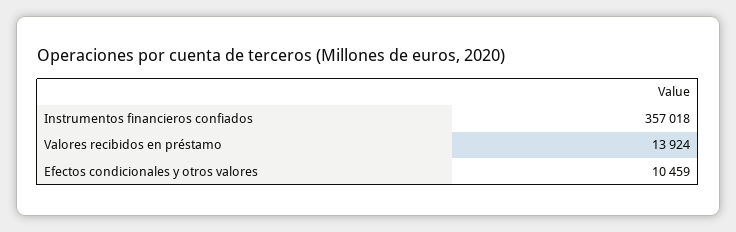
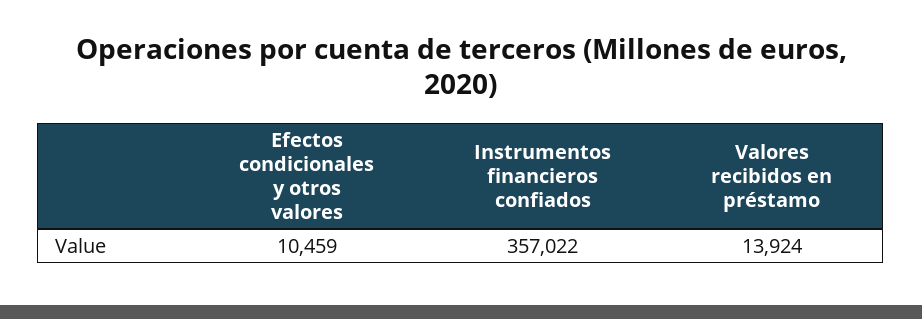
  {
-   "Instrumentos financieros confiados": 357018,
+   "Instrumentos financieros confiados": 357022,
    "Valores recibidos en préstamo": 13924,
    "Efectos condicionales y otros valores": 10459
  }

